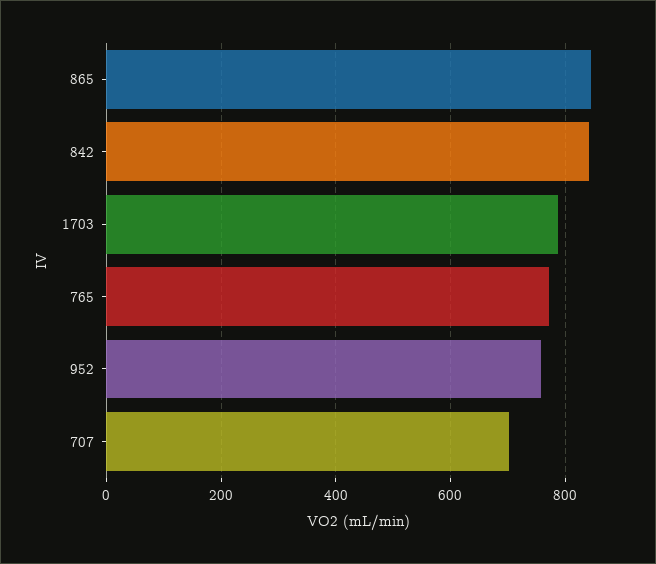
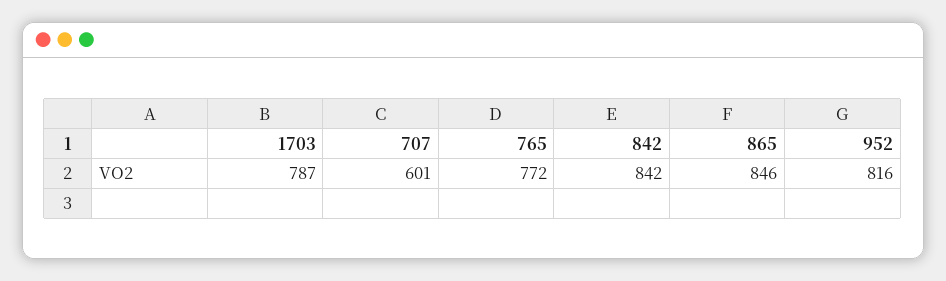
  {
    "865": 846,
    "842": 842,
    "1703": 787,
    "765": 772,
-   "952": 760,
+   "952": 816,
-   "707": 700
+   "707": 601
  }

